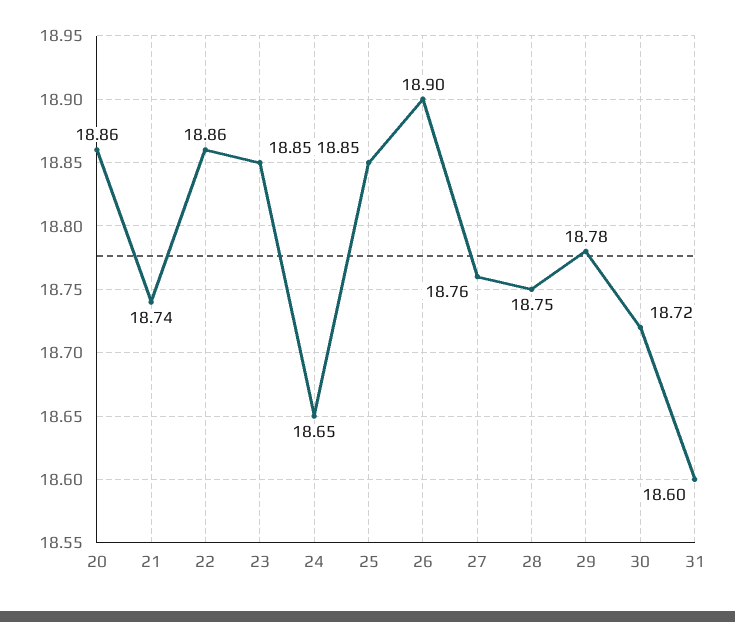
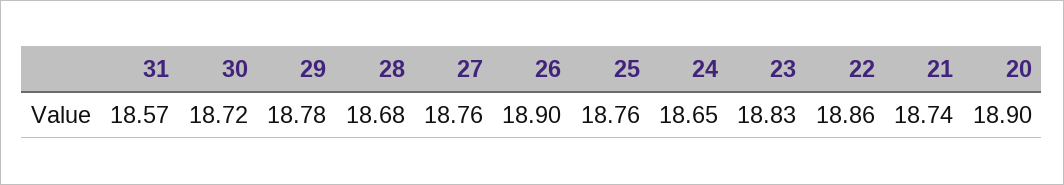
  {
-   "20": 18.86,
+   "20": 18.9,
    "21": 18.74,
    "22": 18.86,
-   "23": 18.85,
+   "23": 18.83,
    "24": 18.65,
-   "25": 18.85,
+   "25": 18.76,
    "26": 18.9,
    "27": 18.76,
-   "28": 18.75,
+   "28": 18.68,
    "29": 18.78,
    "30": 18.72,
-   "31": 18.6
+   "31": 18.57
  }

